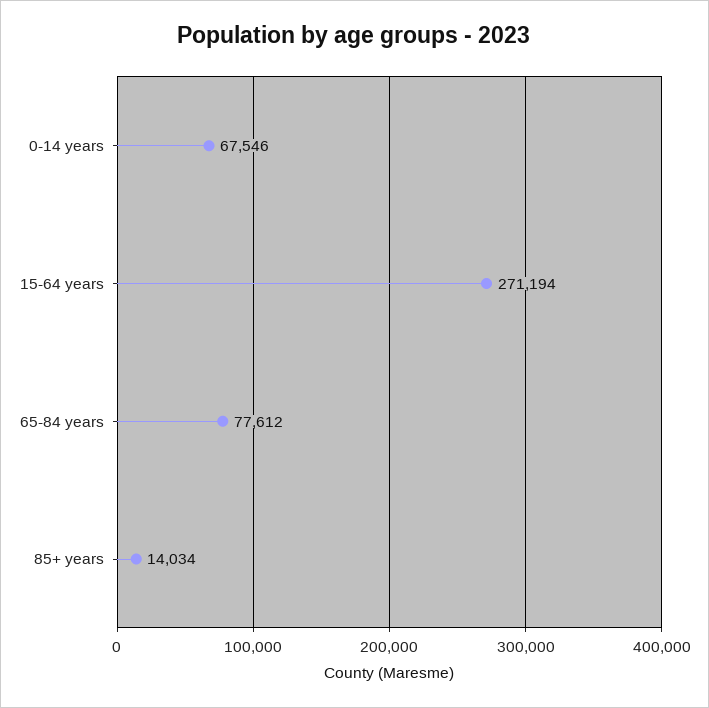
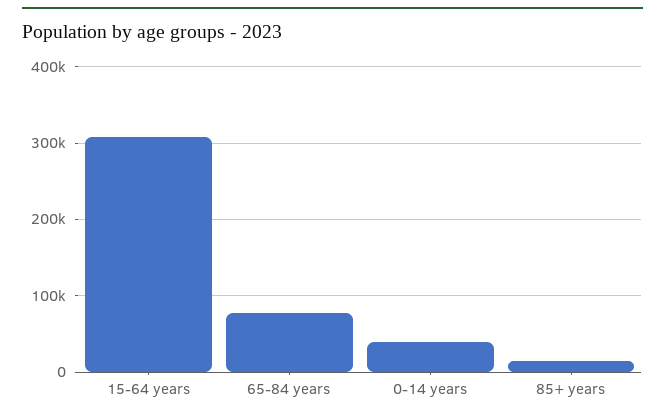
  {
-   "0-14 years": 67546,
+   "0-14 years": 40000,
-   "15-64 years": 271194,
+   "15-64 years": 310000,
    "65-84 years": 77612,
    "85+ years": 14034
  }

